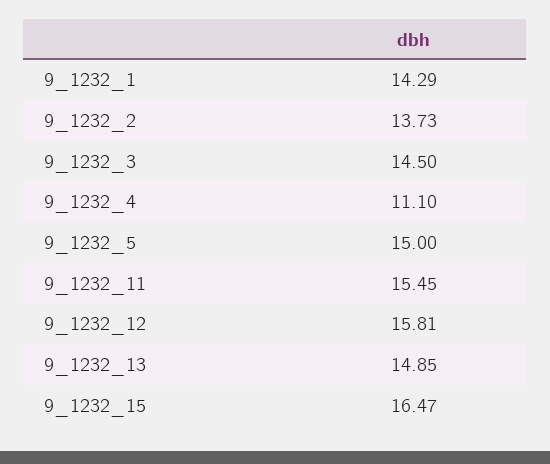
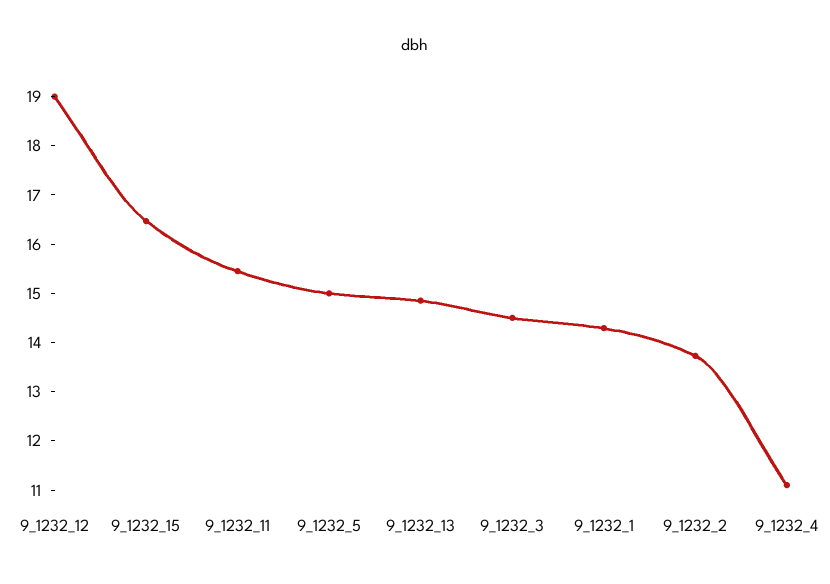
  {
    "9_1232_1": 14.29,
    "9_1232_2": 13.73,
    "9_1232_3": 14.5,
    "9_1232_4": 11.1,
    "9_1232_5": 15,
    "9_1232_11": 15.45,
-   "9_1232_12": 15.81,
+   "9_1232_12": 19,
    "9_1232_13": 14.85,
    "9_1232_15": 16.47
  }

